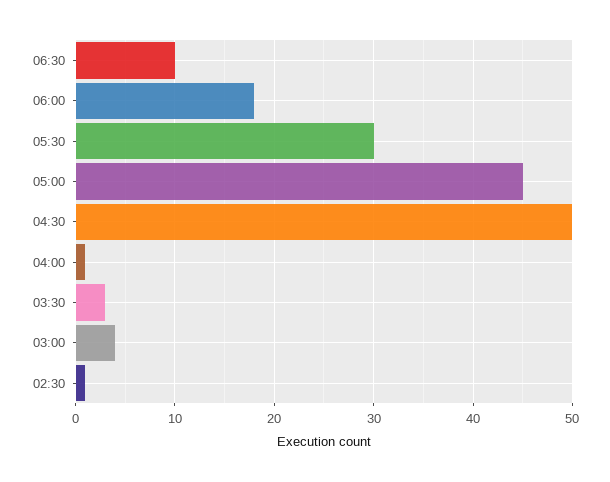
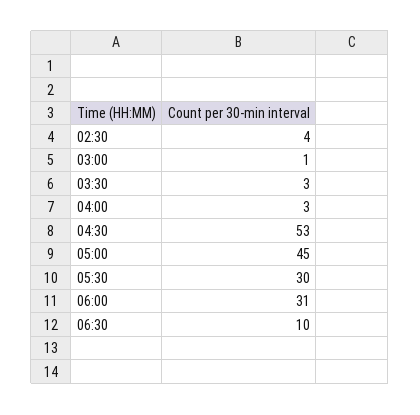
  {
    "06:30": 10,
-   "06:00": 18,
+   "06:00": 31,
    "05:30": 30,
    "05:00": 45,
-   "04:30": 50,
+   "04:30": 53,
-   "04:00": 1,
+   "04:00": 3,
    "03:30": 3,
-   "03:00": 4,
+   "03:00": 1,
-   "02:30": 1
+   "02:30": 4
  }

